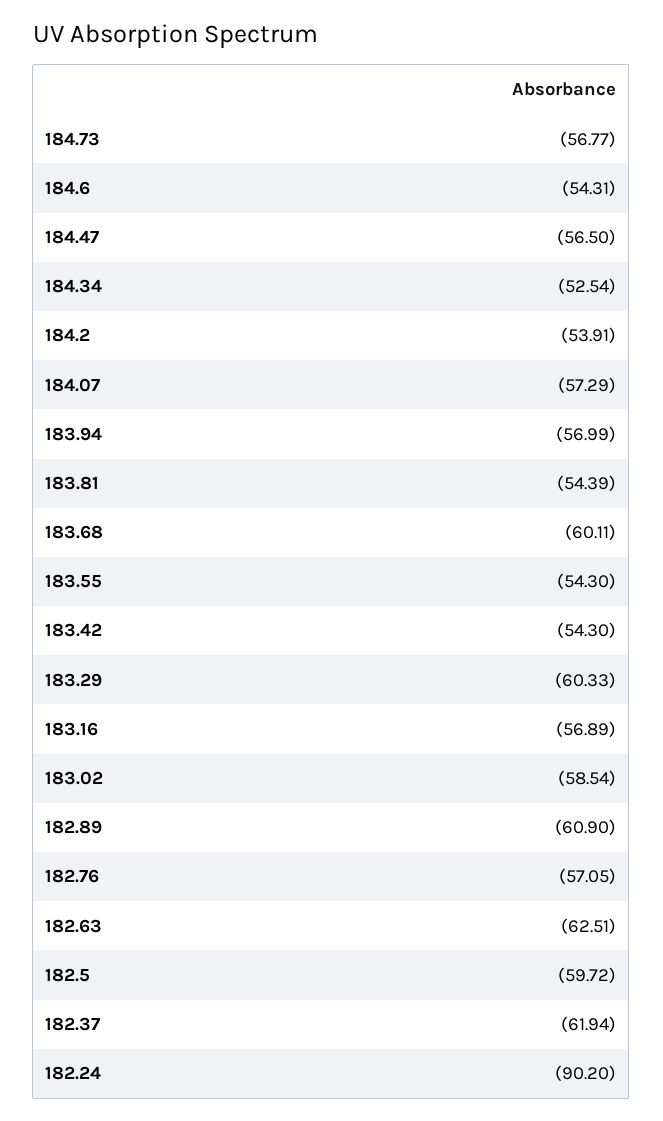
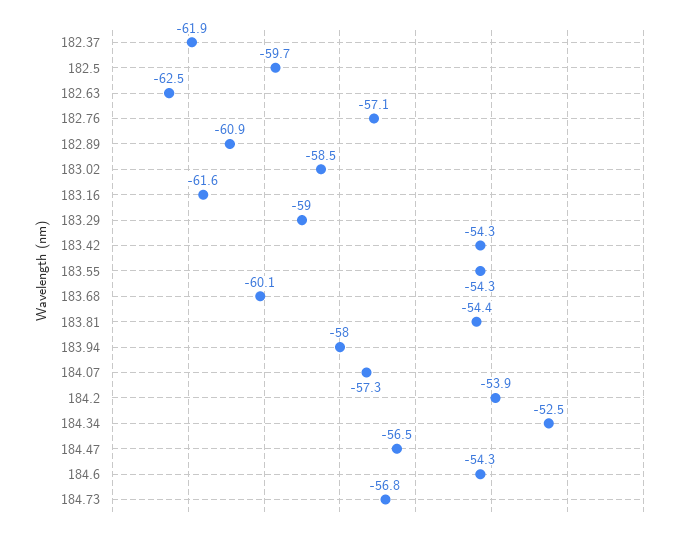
  {
    "184.73": -56.77,
    "184.6": -54.31,
    "184.47": -56.5,
    "184.34": -52.54,
    "184.2": -53.91,
    "184.07": -57.29,
-   "183.94": -56.99,
+   "183.94": -58,
    "183.81": -54.39,
    "183.68": -60.11,
    "183.55": -54.3,
    "183.42": -54.3,
-   "183.29": -60.33,
+   "183.29": -59,
-   "183.16": -56.89,
+   "183.16": -61.6,
    "183.02": -58.54,
    "182.89": -60.9,
    "182.76": -57.05,
    "182.63": -62.51,
    "182.5": -59.72,
-   "182.37": -61.94,
+   "182.37": -61.94
-   "182.24": -90.2
  }

